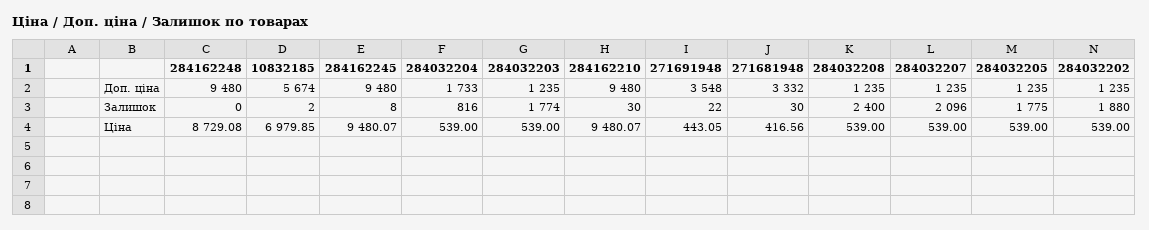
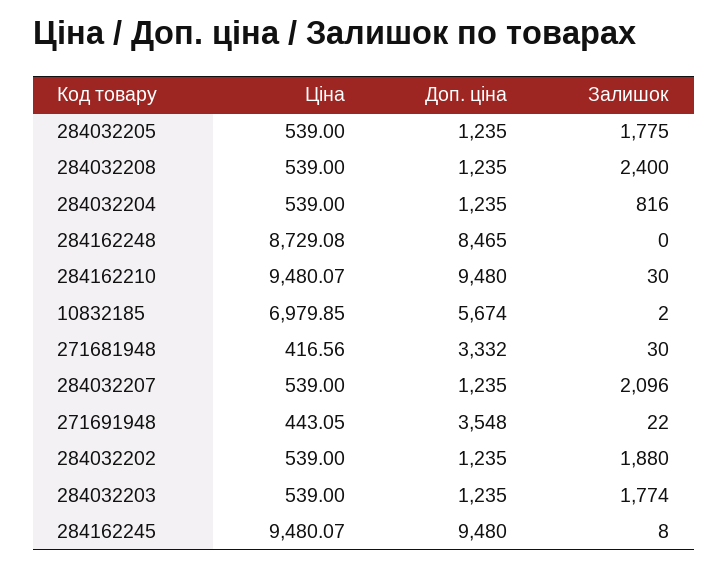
  {
    "284162248": {
-     "Доп. ціна": 9480,
+     "Доп. ціна": 8465,
      "Залишок": 0,
      "Ціна": 8729.08
    },
    "10832185": {
      "Доп. ціна": 5674,
      "Залишок": 2,
      "Ціна": 6979.85
    },
    "284162245": {
      "Доп. ціна": 9480,
      "Залишок": 8,
      "Ціна": 9480.07
    },
    "284032204": {
-     "Доп. ціна": 1733,
+     "Доп. ціна": 1235,
      "Залишок": 816,
      "Ціна": 539
    },
    "284032203": {
      "Доп. ціна": 1235,
      "Залишок": 1774,
      "Ціна": 539
    },
    "284162210": {
      "Доп. ціна": 9480,
      "Залишок": 30,
      "Ціна": 9480.07
    },
    "271691948": {
      "Доп. ціна": 3548,
      "Залишок": 22,
      "Ціна": 443.05
    },
    "271681948": {
      "Доп. ціна": 3332,
      "Залишок": 30,
      "Ціна": 416.56
    },
    "284032208": {
      "Доп. ціна": 1235,
      "Залишок": 2400,
      "Ціна": 539
    },
    "284032207": {
      "Доп. ціна": 1235,
      "Залишок": 2096,
      "Ціна": 539
    },
    "284032205": {
      "Доп. ціна": 1235,
      "Залишок": 1775,
      "Ціна": 539
    },
    "284032202": {
      "Доп. ціна": 1235,
      "Залишок": 1880,
      "Ціна": 539
    }
  }

